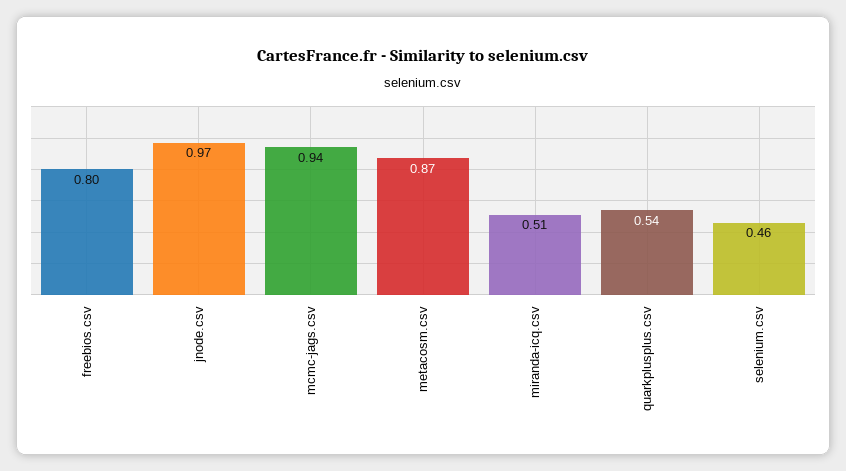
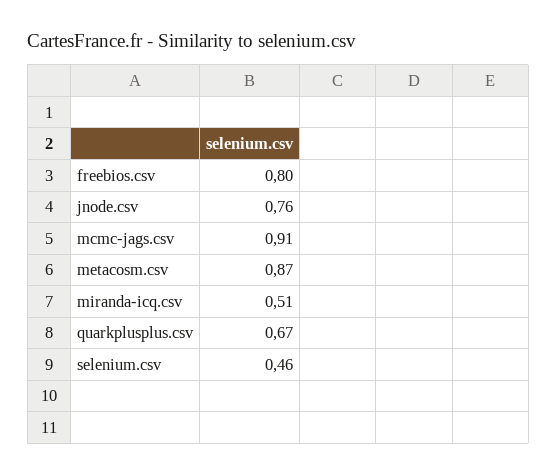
  {
    "freebios.csv": 0.8,
-   "jnode.csv": 0.97,
+   "jnode.csv": 0.76,
-   "mcmc-jags.csv": 0.94,
+   "mcmc-jags.csv": 0.91,
    "metacosm.csv": 0.87,
    "miranda-icq.csv": 0.51,
-   "quarkplusplus.csv": 0.54,
+   "quarkplusplus.csv": 0.67,
    "selenium.csv": 0.46
  }

